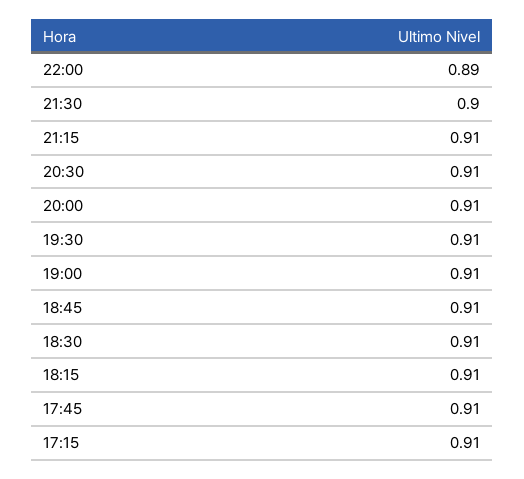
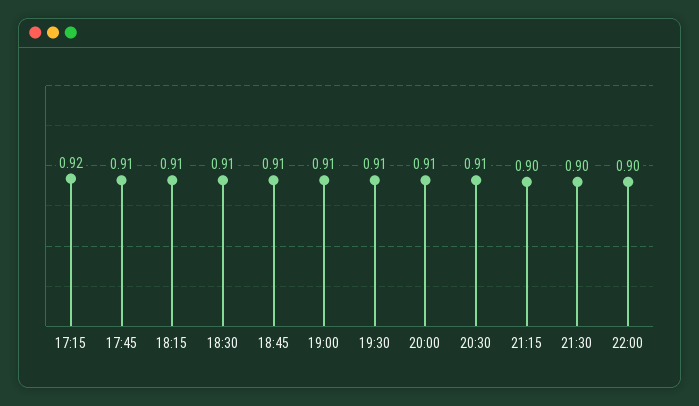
  {
-   "22:00": 0.89,
+   "22:00": 0.9,
    "21:30": 0.9,
-   "21:15": 0.91,
+   "21:15": 0.9,
    "20:30": 0.91,
    "20:00": 0.91,
    "19:30": 0.91,
    "19:00": 0.91,
    "18:45": 0.91,
    "18:30": 0.91,
    "18:15": 0.91,
    "17:45": 0.91,
-   "17:15": 0.91
+   "17:15": 0.92
  }

